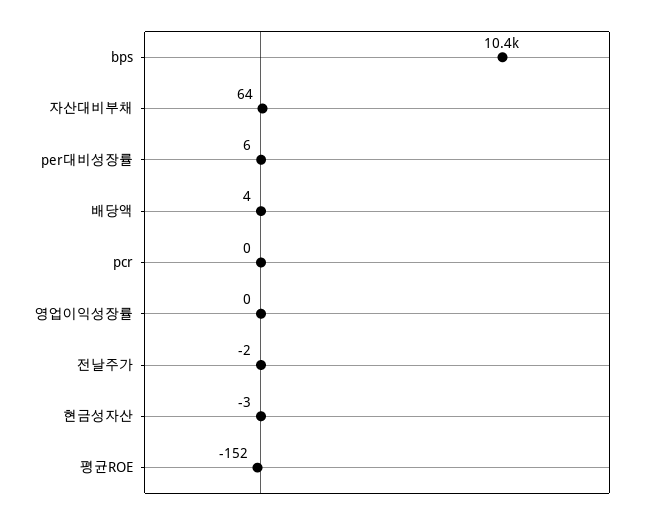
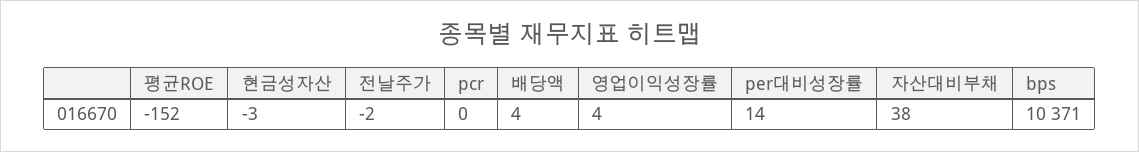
  {
    "bps": 10371,
-   "자산대비부채": 64,
+   "자산대비부채": 38,
-   "per대비성장률": 6,
+   "per대비성장률": 14,
    "배당액": 4,
    "pcr": 0,
-   "영업이익성장률": 0,
+   "영업이익성장률": 4,
    "전날주가": -2,
    "현금성자산": -3,
    "평균ROE": -152
  }

